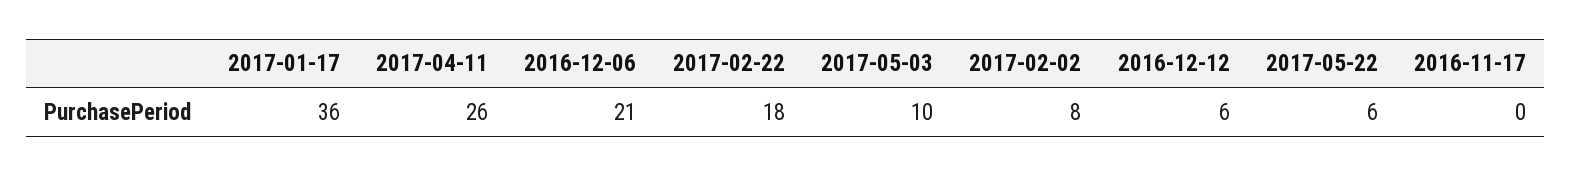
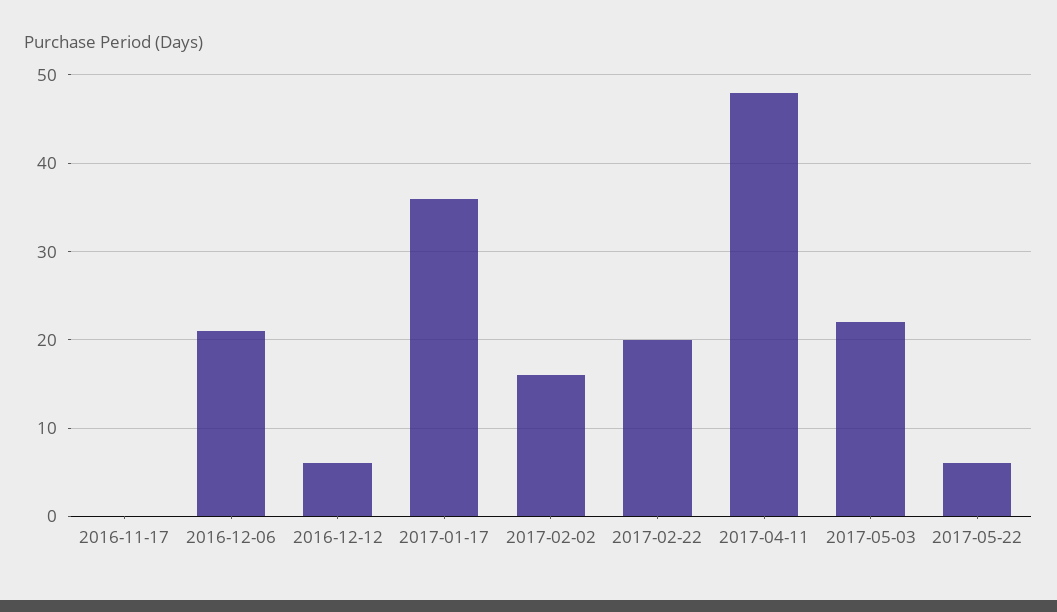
  {
    "2017-01-17": 36,
-   "2017-04-11": 26,
+   "2017-04-11": 48,
    "2016-12-06": 21,
-   "2017-02-22": 18,
+   "2017-02-22": 20,
-   "2017-05-03": 10,
+   "2017-05-03": 22,
-   "2017-02-02": 8,
+   "2017-02-02": 16,
    "2016-12-12": 6,
    "2017-05-22": 6,
    "2016-11-17": 0
  }

